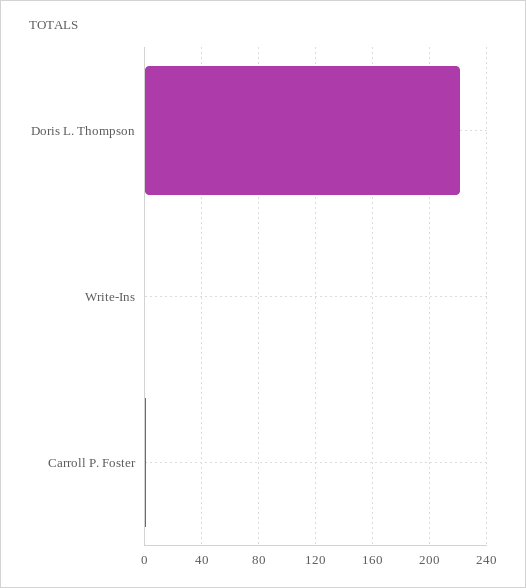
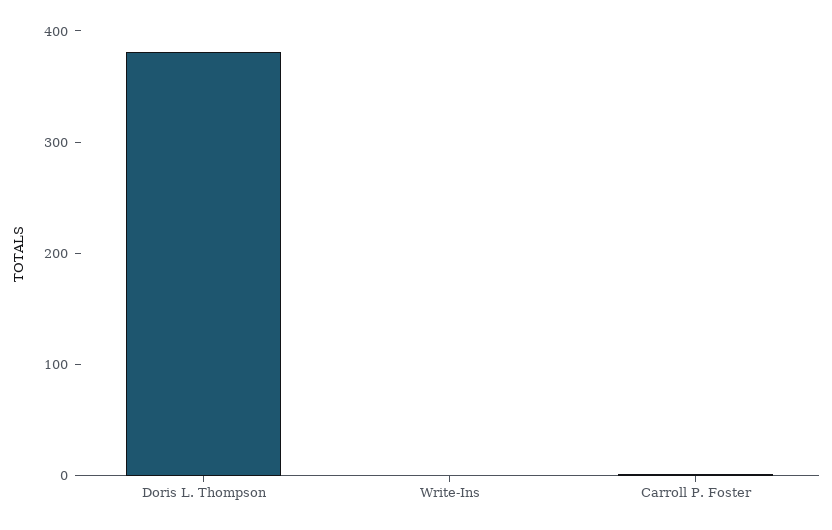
  {
-   "Doris L. Thompson": 220,
+   "Doris L. Thompson": 380,
    "Write-Ins": 0,
    "Carroll P. Foster": 0
  }

